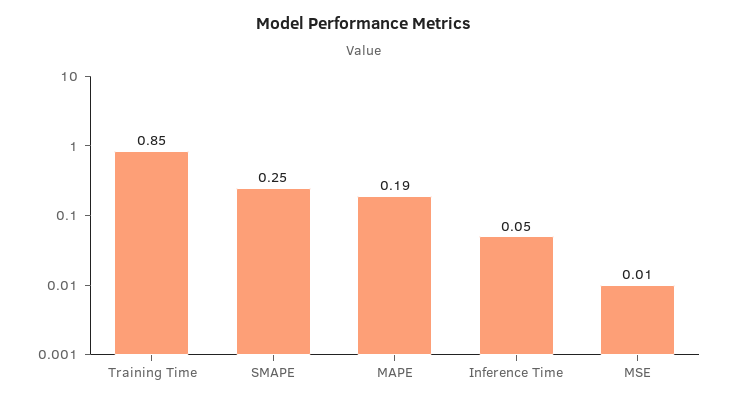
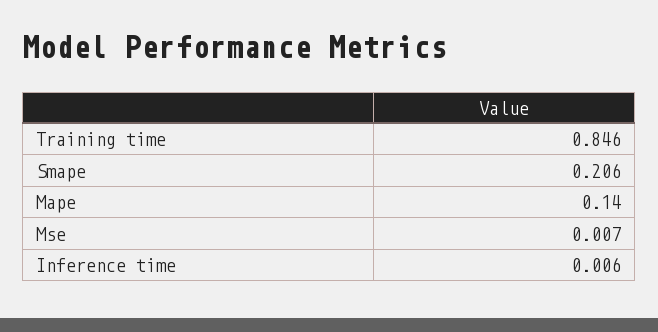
  {
    "Training Time": 0.846,
-   "SMAPE": 0.25,
+   "SMAPE": 0.206,
-   "MAPE": 0.19,
+   "MAPE": 0.14,
-   "Inference Time": 0.05,
+   "Inference Time": 0.006,
    "MSE": 0.007
  }

